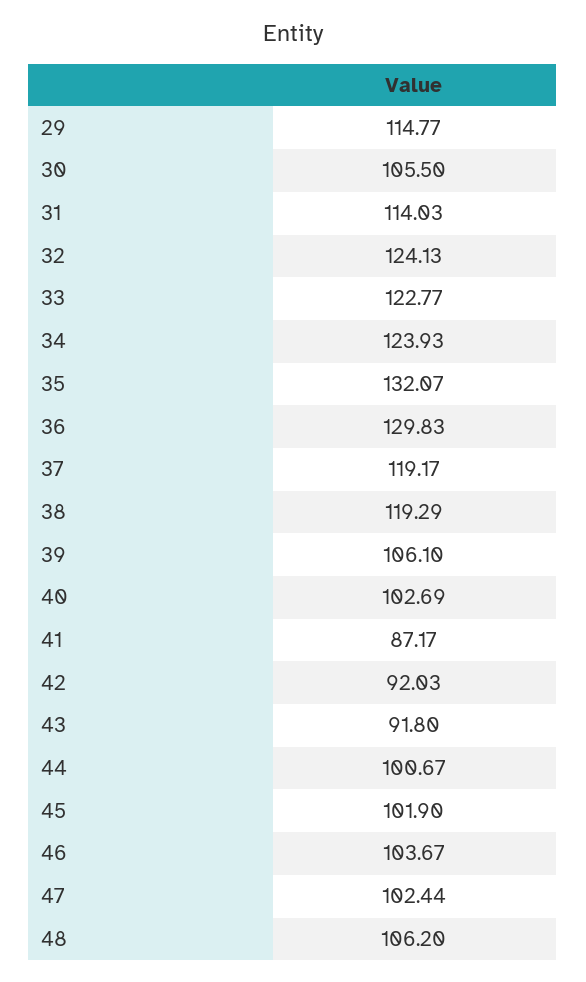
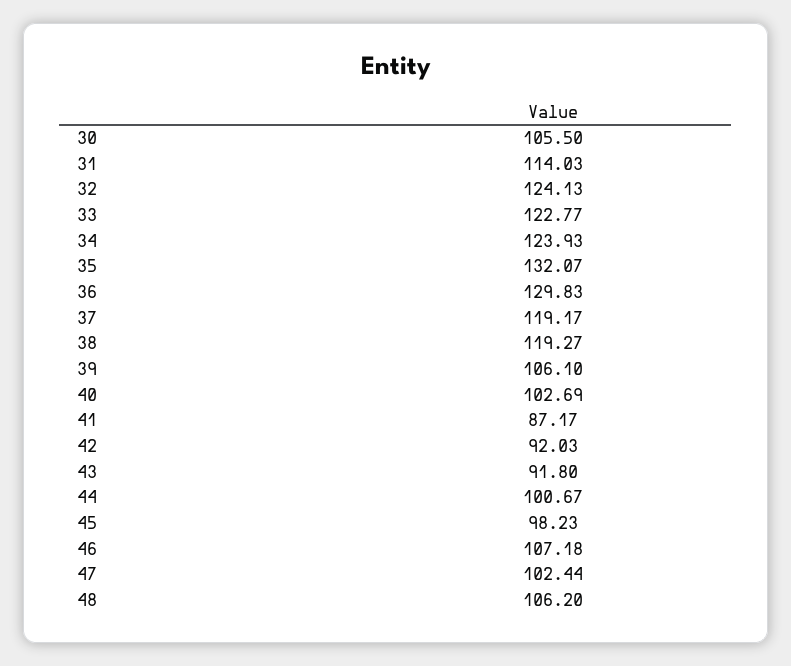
  {
-   "29": 114.77,
    "30": 105.5,
    "31": 114.03,
    "32": 124.13,
    "33": 122.77,
    "34": 123.93,
    "35": 132.07,
    "36": 129.83,
    "37": 119.17,
-   "38": 119.29,
+   "38": 119.27,
    "39": 106.1,
    "40": 102.69,
    "41": 87.17,
    "42": 92.03,
    "43": 91.8,
    "44": 100.67,
-   "45": 101.9,
+   "45": 98.23,
-   "46": 103.67,
+   "46": 107.18,
    "47": 102.44,
    "48": 106.2
  }

